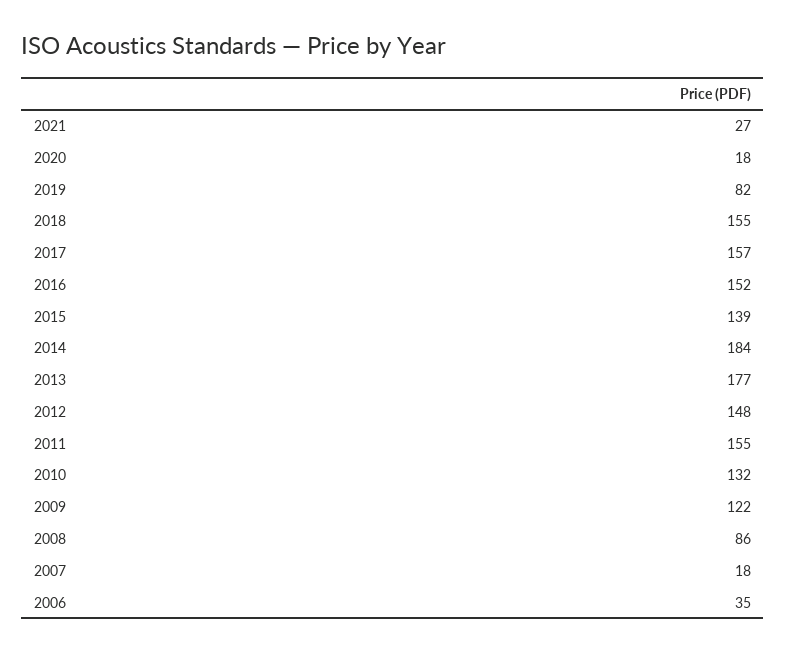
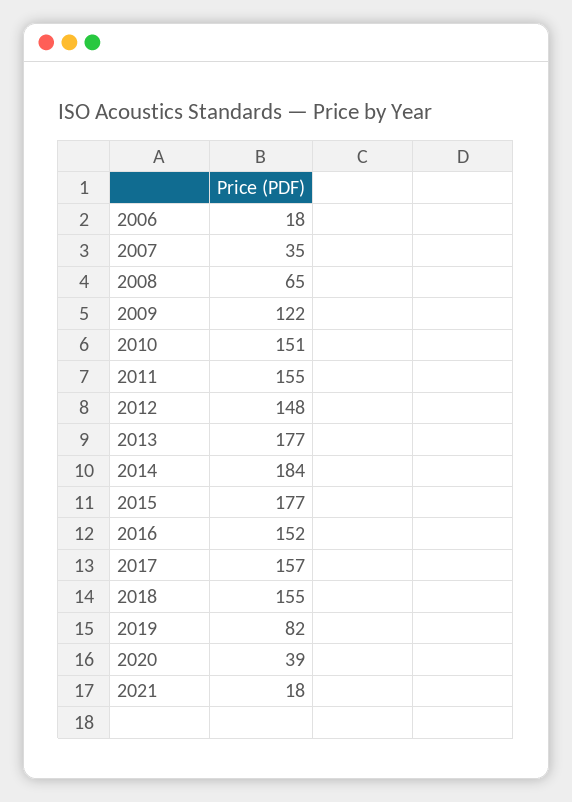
  {
-   "2021": 27,
+   "2021": 18,
-   "2020": 18,
+   "2020": 39,
    "2019": 82,
    "2018": 155,
    "2017": 157,
    "2016": 152,
-   "2015": 139,
+   "2015": 177,
    "2014": 184,
    "2013": 177,
    "2012": 148,
    "2011": 155,
-   "2010": 132,
+   "2010": 151,
    "2009": 122,
-   "2008": 86,
+   "2008": 65,
-   "2007": 18,
+   "2007": 35,
-   "2006": 35
+   "2006": 18
  }

